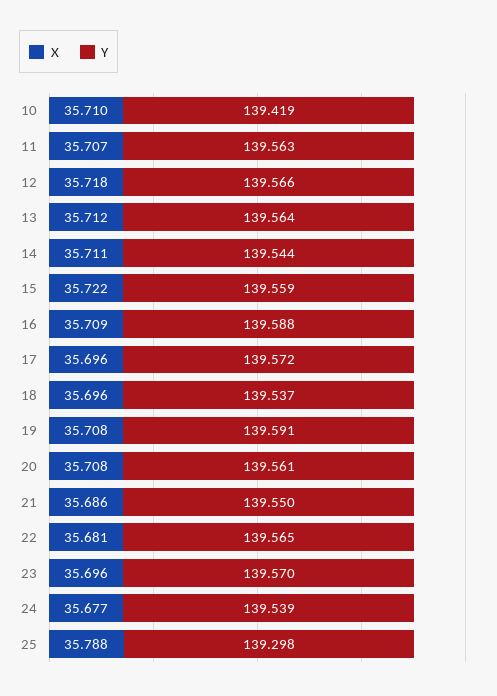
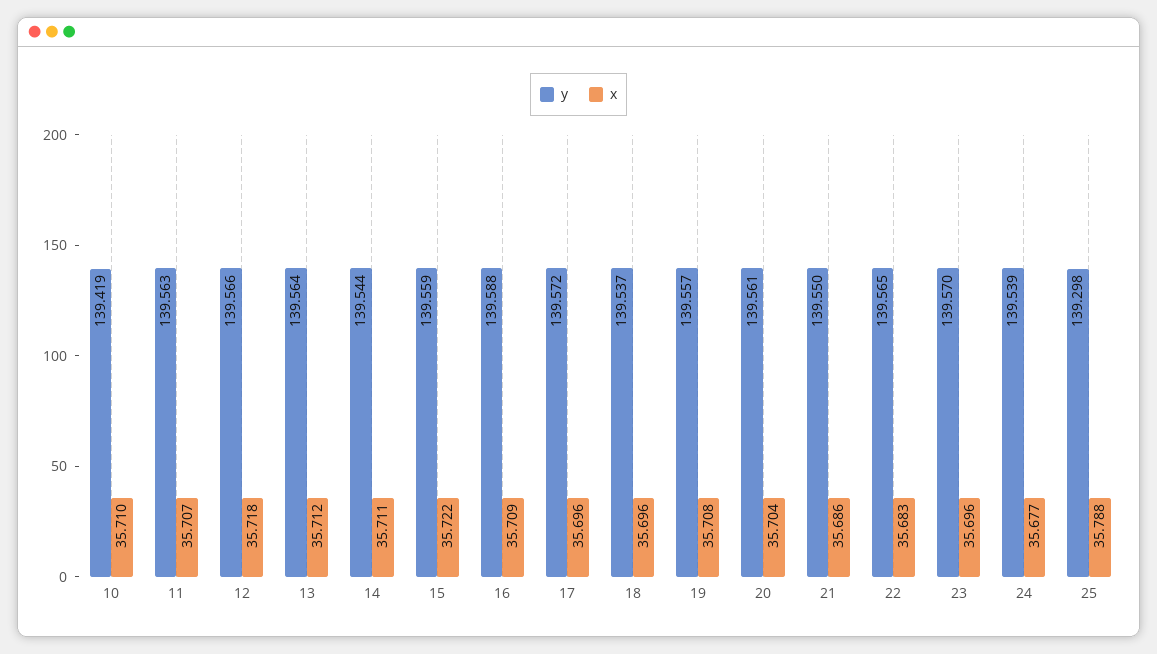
  {
    "X": {
      "10": 35.71,
      "11": 35.707,
      "12": 35.718,
      "13": 35.712,
      "14": 35.711,
      "15": 35.722,
      "16": 35.709,
      "17": 35.696,
      "18": 35.696,
      "19": 35.708,
-     "20": 35.708,
+     "20": 35.704,
      "21": 35.686,
-     "22": 35.681,
+     "22": 35.683,
      "23": 35.696,
      "24": 35.677,
      "25": 35.788
    },
    "Y": {
      "10": 139.419,
      "11": 139.563,
      "12": 139.566,
      "13": 139.564,
      "14": 139.544,
      "15": 139.559,
      "16": 139.588,
      "17": 139.572,
      "18": 139.537,
-     "19": 139.591,
+     "19": 139.557,
      "20": 139.561,
      "21": 139.55,
      "22": 139.565,
      "23": 139.57,
      "24": 139.539,
      "25": 139.298
    }
  }

